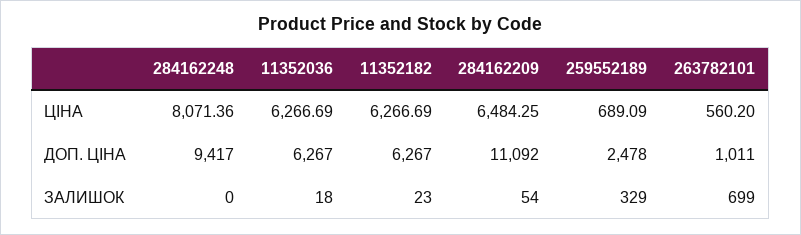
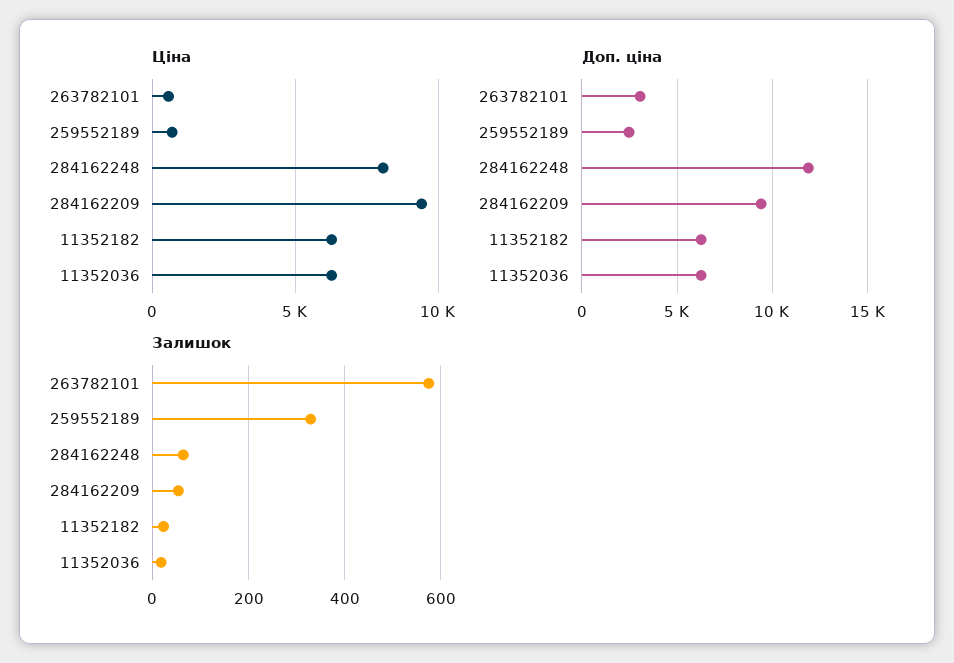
  {
    "ЦІНА": {
      "284162248": 8071.36,
      "11352036": 6266.69,
      "11352182": 6266.69,
-     "284162209": 6484.25,
+     "284162209": 9500,
      "259552189": 689.09,
      "263782101": 560.2
    },
    "ДОП. ЦІНА": {
-     "284162248": 9417,
+     "284162248": 12000,
      "11352036": 6267,
      "11352182": 6267,
-     "284162209": 11092,
+     "284162209": 9500,
      "259552189": 2478,
-     "263782101": 1011
+     "263782101": 3000
    },
    "ЗАЛИШОК": {
-     "284162248": 0,
+     "284162248": 60,
      "11352036": 18,
      "11352182": 23,
      "284162209": 54,
      "259552189": 329,
-     "263782101": 699
+     "263782101": 580
    }
  }

